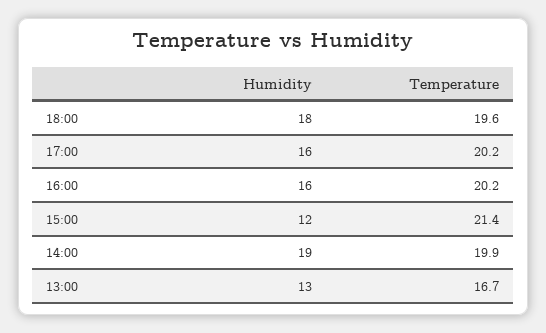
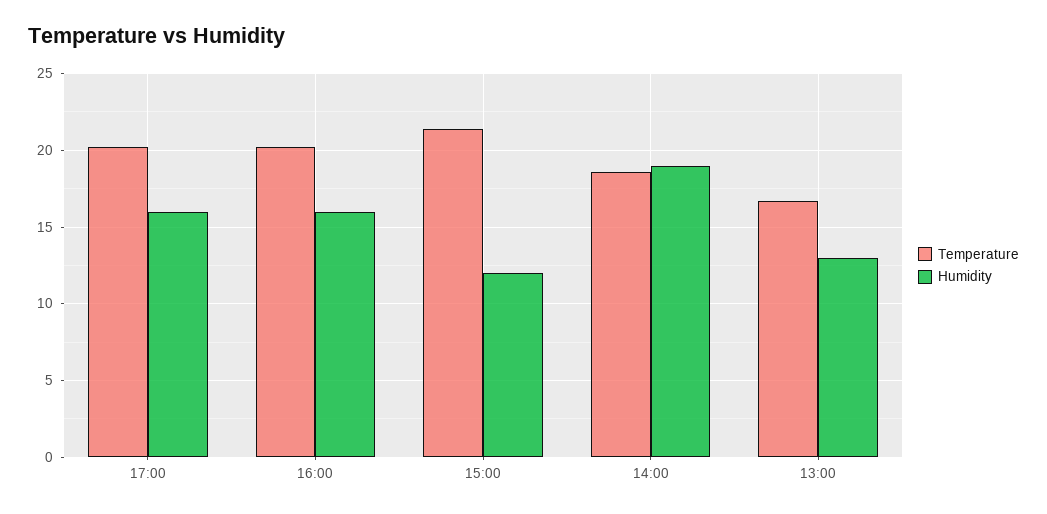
  {
    "Humidity": {
-     "18:00": 18,
      "17:00": 16,
      "16:00": 16,
      "15:00": 12,
      "14:00": 19,
      "13:00": 13
    },
    "Temperature": {
-     "18:00": 19.6,
      "17:00": 20.2,
      "16:00": 20.2,
      "15:00": 21.4,
-     "14:00": 19.9,
+     "14:00": 18.5,
      "13:00": 16.7
    }
  }

